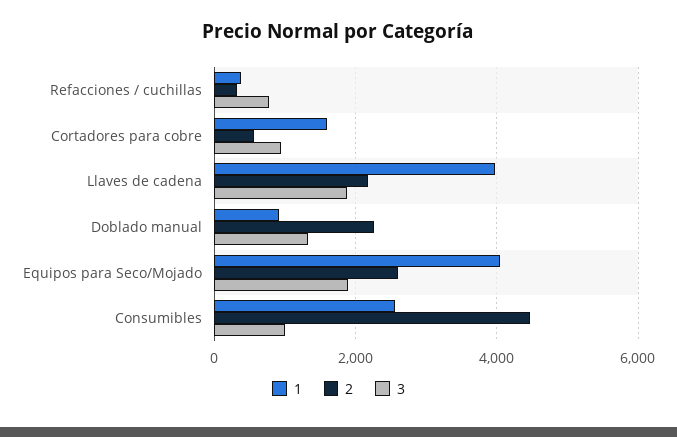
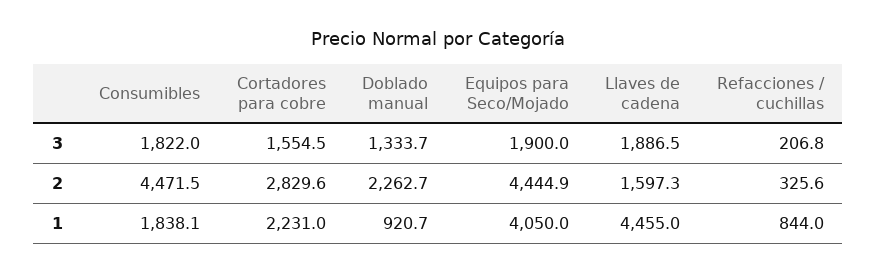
  {
    "1": {
-     "Refacciones / cuchillas": 400,
+     "Refacciones / cuchillas": 844,
-     "Cortadores para cobre": 1600,
+     "Cortadores para cobre": 2231,
-     "Llaves de cadena": 4000,
+     "Llaves de cadena": 4455,
      "Doblado manual": 920.7,
      "Equipos para Seco/Mojado": 4050,
-     "Consumibles": 2600
+     "Consumibles": 1838.1
    },
    "2": {
      "Refacciones / cuchillas": 325.6,
-     "Cortadores para cobre": 600,
+     "Cortadores para cobre": 2829.6,
-     "Llaves de cadena": 2200,
+     "Llaves de cadena": 1597.3,
      "Doblado manual": 2262.7,
-     "Equipos para Seco/Mojado": 2600,
+     "Equipos para Seco/Mojado": 4444.9,
      "Consumibles": 4471.5
    },
    "3": {
-     "Refacciones / cuchillas": 800,
+     "Refacciones / cuchillas": 206.8,
-     "Cortadores para cobre": 1000,
+     "Cortadores para cobre": 1554.5,
      "Llaves de cadena": 1886.5,
      "Doblado manual": 1333.7,
      "Equipos para Seco/Mojado": 1900,
-     "Consumibles": 1000
+     "Consumibles": 1822
    }
  }

